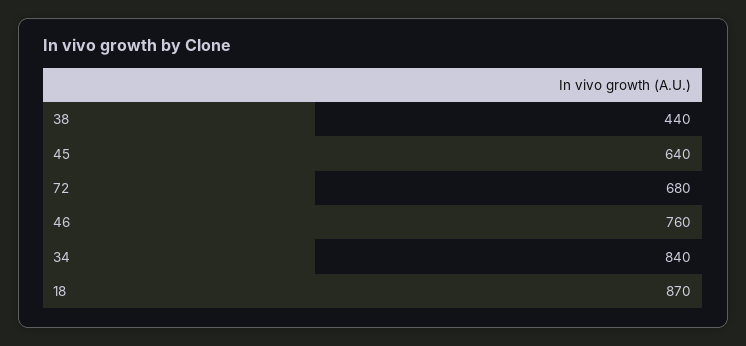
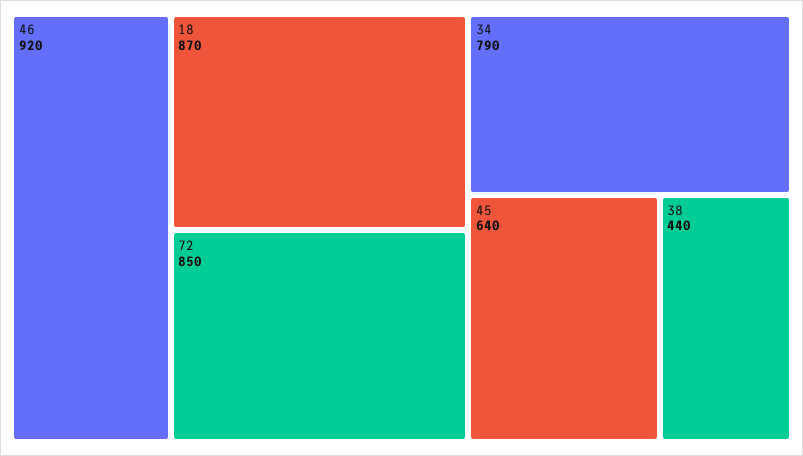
  {
    "38": 440,
    "45": 640,
-   "72": 680,
+   "72": 850,
-   "46": 760,
+   "46": 920,
-   "34": 840,
+   "34": 790,
    "18": 870
  }

